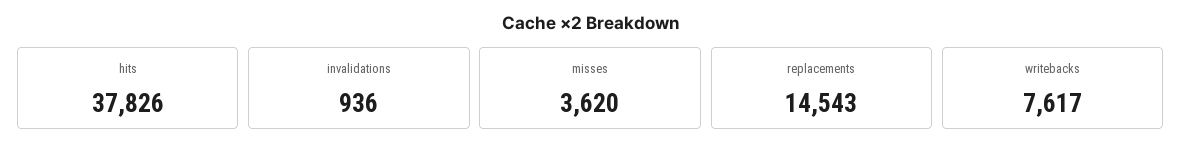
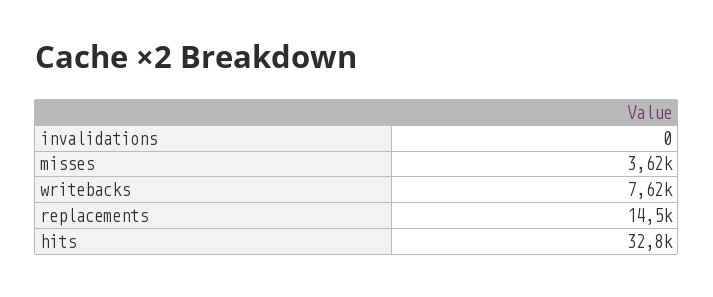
  {
-   "hits": 37826,
+   "hits": 32800,
-   "invalidations": 936,
+   "invalidations": 0,
    "misses": 3620,
    "replacements": 14543,
    "writebacks": 7617
  }

